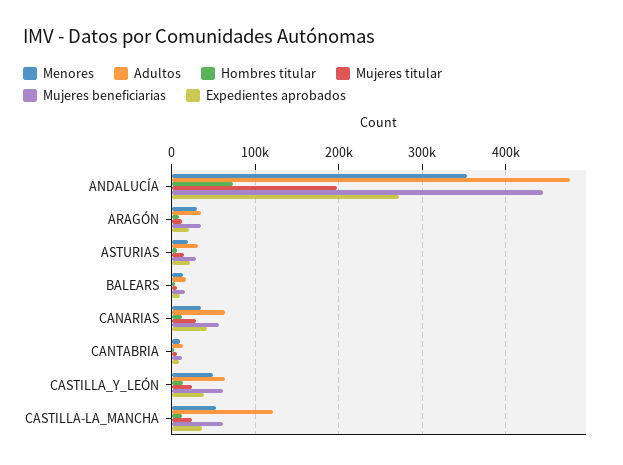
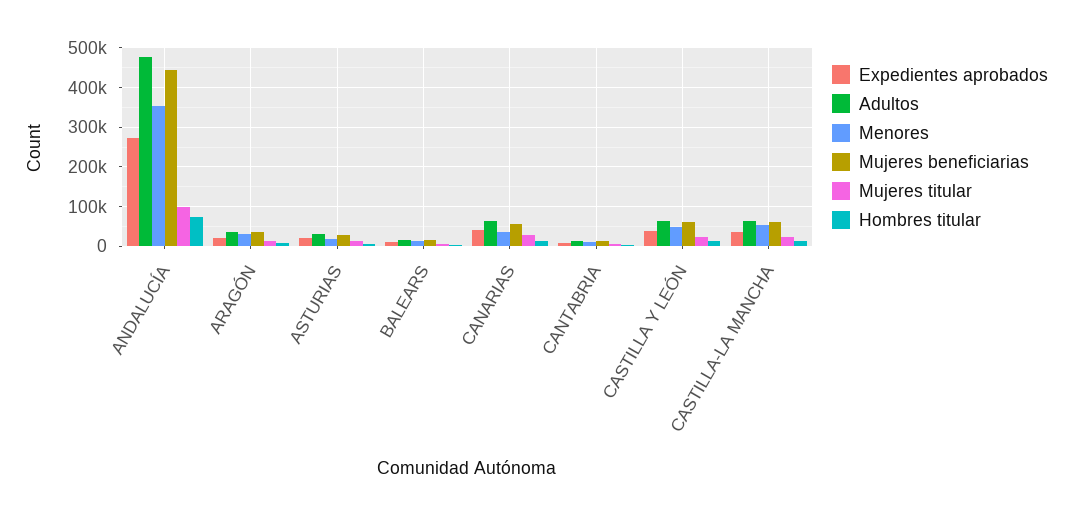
  {
    "Menores": {
      "ANDALUCÍA": 350000,
      "ARAGÓN": 30000,
      "ASTURIAS": 20000,
      "BALEARS": 10000,
      "CANARIAS": 40000,
      "CANTABRIA": 10000,
      "CASTILLA_Y_LEÓN": 50000,
      "CASTILLA-LA_MANCHA": 50000
    },
    "Adultos": {
      "ANDALUCÍA": 480000,
      "ARAGÓN": 40000,
      "ASTURIAS": 30000,
      "BALEARS": 20000,
      "CANARIAS": 60000,
      "CANTABRIA": 10000,
      "CASTILLA_Y_LEÓN": 60000,
-     "CASTILLA-LA_MANCHA": 120000
+     "CASTILLA-LA_MANCHA": 60000
    },
    "Hombres titular": {
      "ANDALUCÍA": 70000,
      "ARAGÓN": 10000,
      "ASTURIAS": 10000,
      "BALEARS": 0,
      "CANARIAS": 10000,
      "CANTABRIA": 0,
      "CASTILLA_Y_LEÓN": 10000,
      "CASTILLA-LA_MANCHA": 10000
    },
    "Mujeres titular": {
-     "ANDALUCÍA": 200000,
+     "ANDALUCÍA": 100000,
      "ARAGÓN": 10000,
      "ASTURIAS": 10000,
      "BALEARS": 10000,
      "CANARIAS": 30000,
      "CANTABRIA": 10000,
      "CASTILLA_Y_LEÓN": 20000,
      "CASTILLA-LA_MANCHA": 20000
    },
    "Mujeres beneficiarias": {
      "ANDALUCÍA": 440000,
      "ARAGÓN": 40000,
      "ASTURIAS": 30000,
      "BALEARS": 20000,
      "CANARIAS": 60000,
      "CANTABRIA": 10000,
      "CASTILLA_Y_LEÓN": 60000,
      "CASTILLA-LA_MANCHA": 60000
    },
    "Expedientes aprobados": {
      "ANDALUCÍA": 270000,
      "ARAGÓN": 20000,
      "ASTURIAS": 20000,
      "BALEARS": 10000,
      "CANARIAS": 40000,
      "CANTABRIA": 10000,
      "CASTILLA_Y_LEÓN": 40000,
      "CASTILLA-LA_MANCHA": 40000
    }
  }

